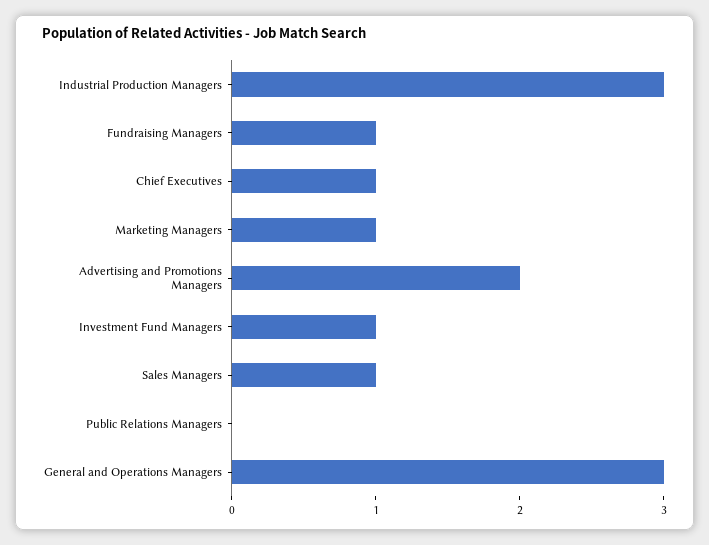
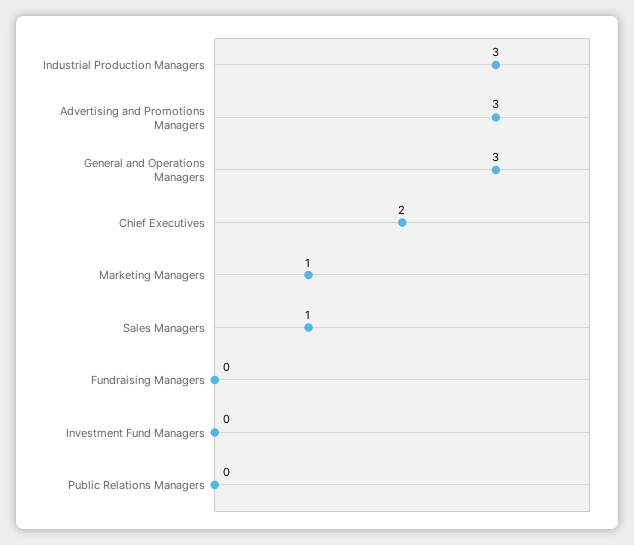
  {
    "Industrial Production Managers": 3,
-   "Fundraising Managers": 1,
+   "Fundraising Managers": 0,
-   "Chief Executives": 1,
+   "Chief Executives": 2,
    "Marketing Managers": 1,
-   "Advertising and Promotions Managers": 2,
+   "Advertising and Promotions Managers": 3,
-   "Investment Fund Managers": 1,
+   "Investment Fund Managers": 0,
    "Sales Managers": 1,
    "Public Relations Managers": 0,
    "General and Operations Managers": 3
  }

